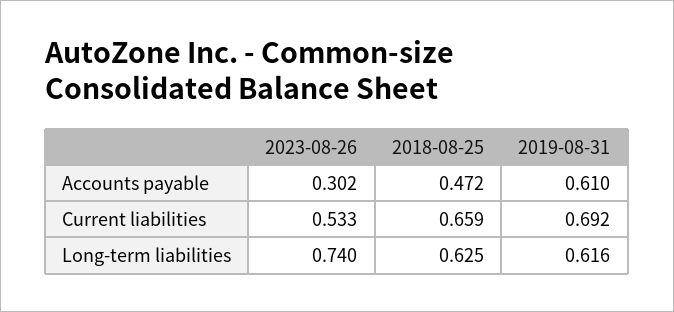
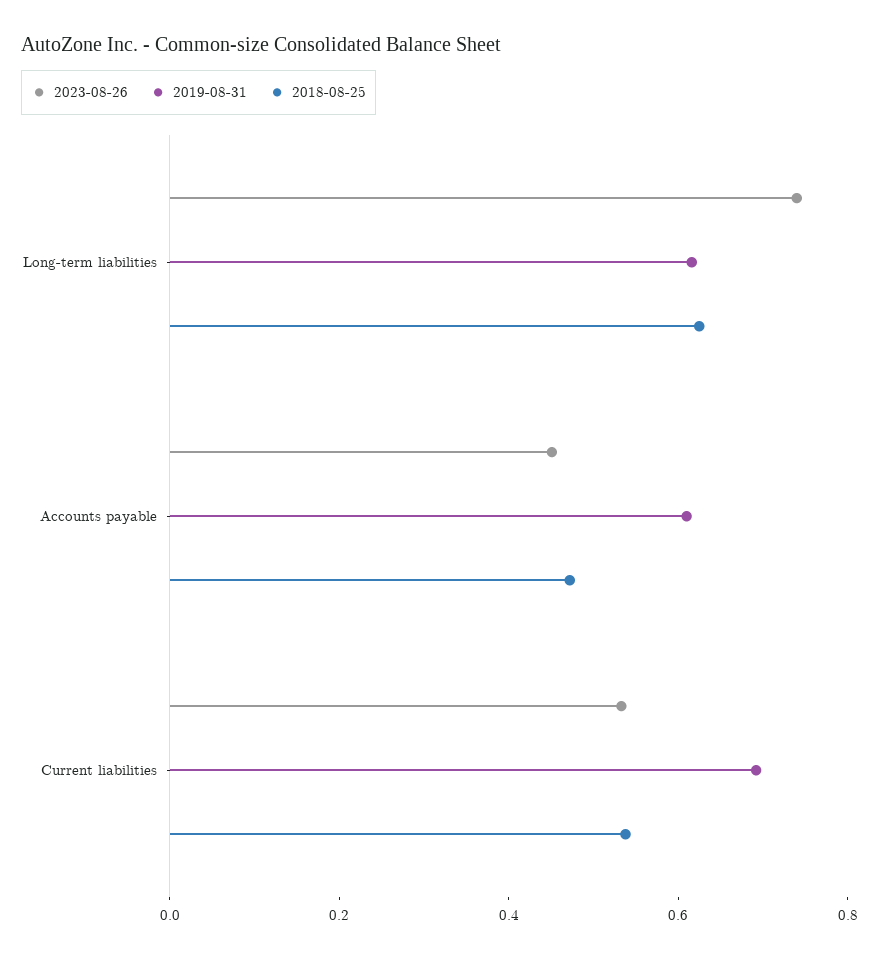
  {
    "2023-08-26": {
-     "Accounts payable": 0.302,
+     "Accounts payable": 0.45,
      "Current liabilities": 0.533,
      "Long-term liabilities": 0.74
    },
    "2018-08-25": {
      "Accounts payable": 0.472,
-     "Current liabilities": 0.659,
+     "Current liabilities": 0.55,
      "Long-term liabilities": 0.625
    },
    "2019-08-31": {
      "Accounts payable": 0.61,
      "Current liabilities": 0.692,
      "Long-term liabilities": 0.616
    }
  }

